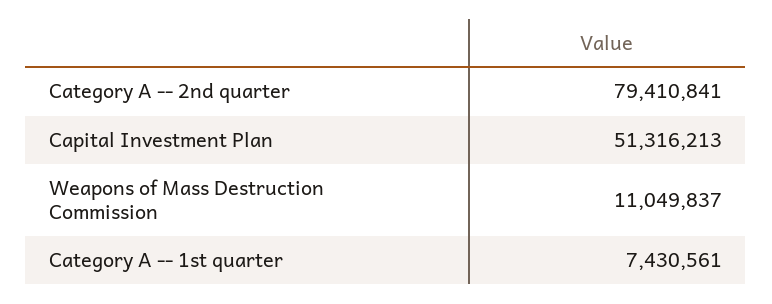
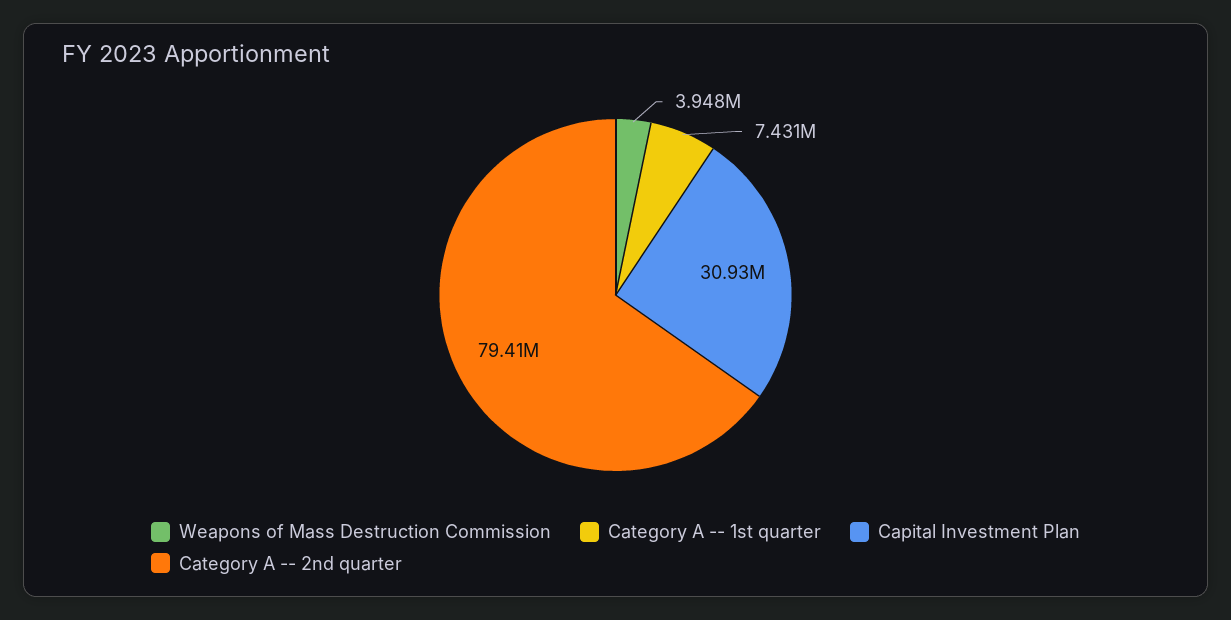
  {
    "Category A -- 2nd quarter": 79410841,
-   "Capital Investment Plan": 51316213,
+   "Capital Investment Plan": 30930000,
-   "Weapons of Mass Destruction Commission": 11049837,
+   "Weapons of Mass Destruction Commission": 3948000,
    "Category A -- 1st quarter": 7430561
  }

